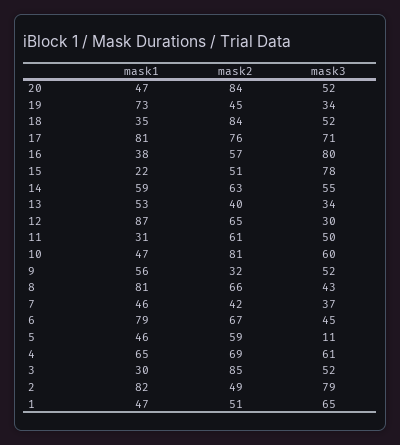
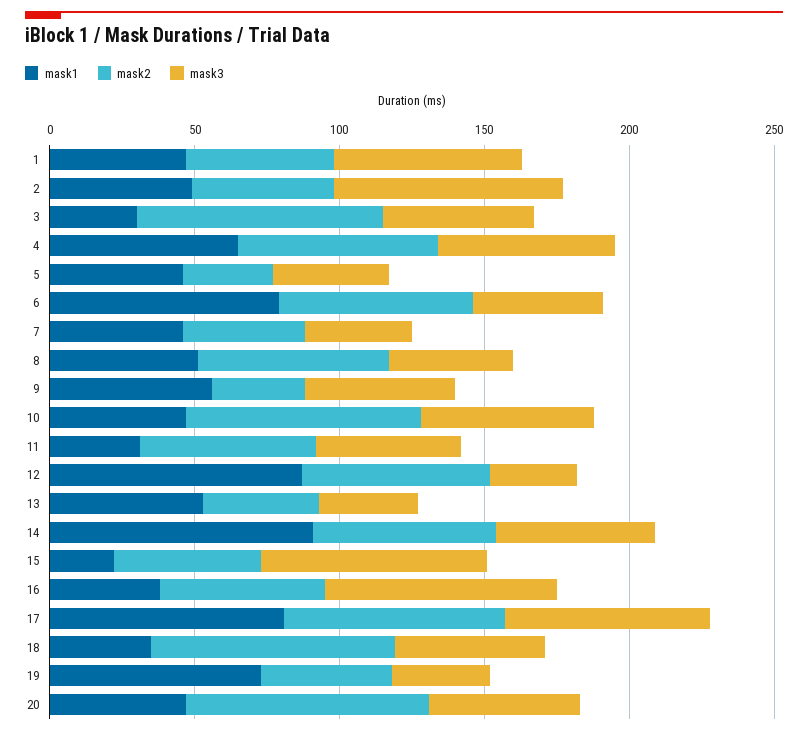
  {
    "mask1": {
      "20": 47,
      "19": 73,
      "18": 35,
      "17": 81,
      "16": 38,
      "15": 22,
-     "14": 59,
+     "14": 90,
      "13": 53,
      "12": 87,
      "11": 31,
      "10": 47,
      "9": 56,
-     "8": 81,
+     "8": 50,
      "7": 46,
      "6": 79,
      "5": 46,
      "4": 65,
      "3": 30,
-     "2": 82,
+     "2": 50,
      "1": 47
    },
    "mask2": {
      "20": 84,
      "19": 45,
      "18": 84,
      "17": 76,
      "16": 57,
      "15": 51,
      "14": 63,
      "13": 40,
      "12": 65,
      "11": 61,
      "10": 81,
      "9": 32,
      "8": 66,
      "7": 42,
      "6": 67,
-     "5": 59,
+     "5": 30,
      "4": 69,
      "3": 85,
      "2": 49,
      "1": 51
    },
    "mask3": {
      "20": 52,
      "19": 34,
      "18": 52,
      "17": 71,
      "16": 80,
      "15": 78,
      "14": 55,
      "13": 34,
      "12": 30,
      "11": 50,
      "10": 60,
      "9": 52,
      "8": 43,
      "7": 37,
      "6": 45,
-     "5": 11,
+     "5": 40,
      "4": 61,
      "3": 52,
      "2": 79,
      "1": 65
    }
  }

